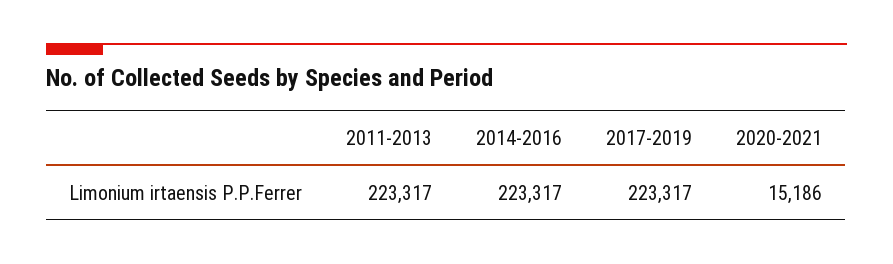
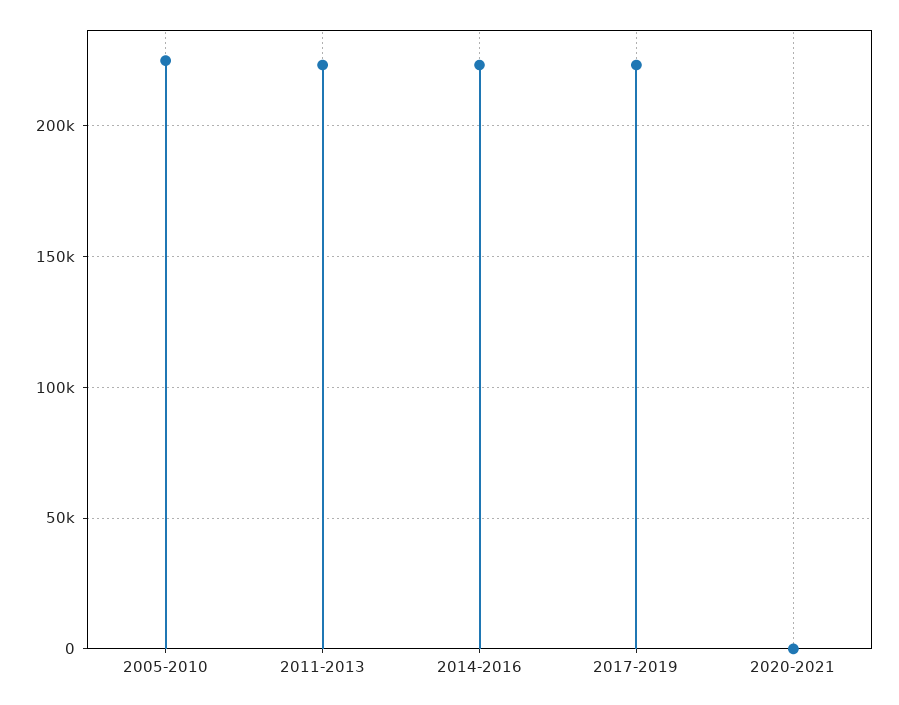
  {
    "2011-2013": 223317,
    "2014-2016": 223317,
    "2017-2019": 223317,
-   "2020-2021": 15186
+   "2020-2021": 0,
+   "2005-2010": 225000
  }

